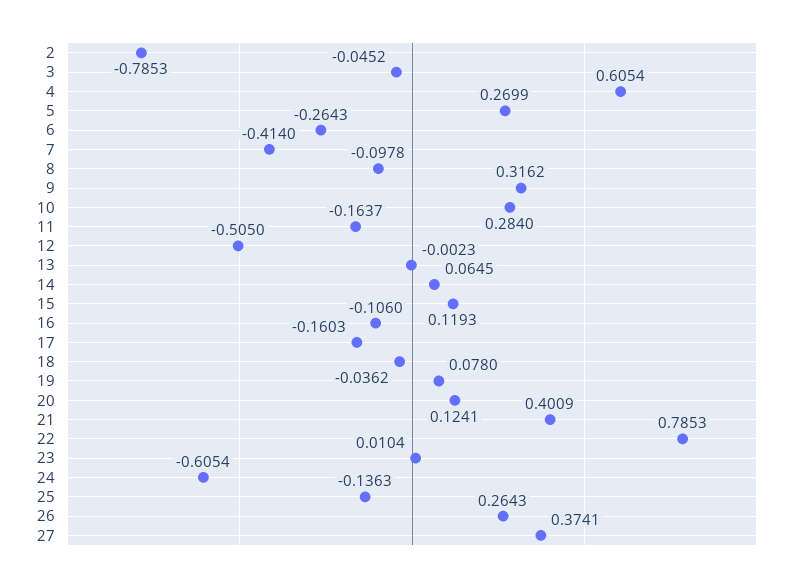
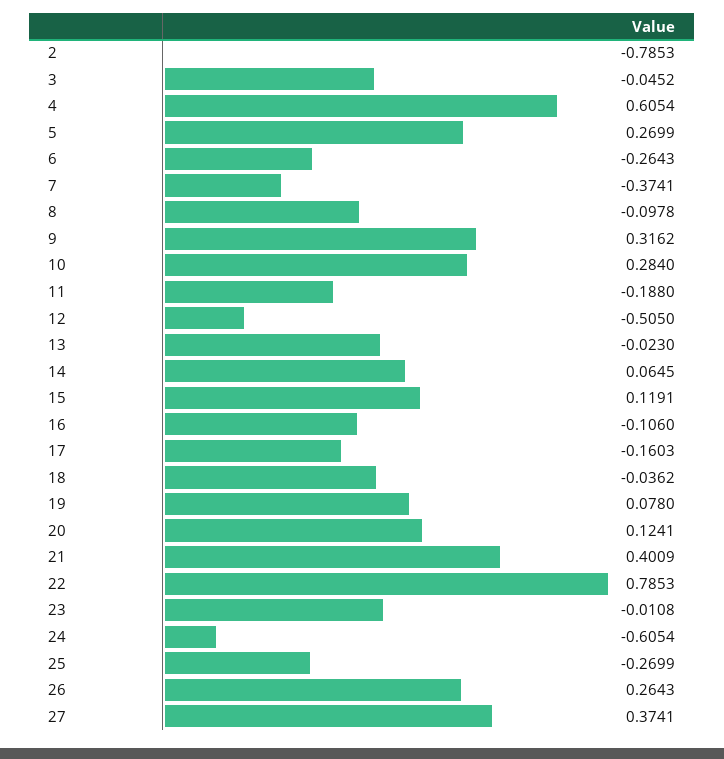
  {
    "2": -0.7853,
    "3": -0.0452,
    "4": 0.6054,
    "5": 0.2699,
    "6": -0.2643,
-   "7": -0.414,
+   "7": -0.3741,
    "8": -0.0978,
    "9": 0.3162,
    "10": 0.284,
-   "11": -0.1637,
+   "11": -0.188,
    "12": -0.505,
-   "13": -0.0023,
+   "13": -0.023,
    "14": 0.0645,
-   "15": 0.1193,
+   "15": 0.1191,
    "16": -0.106,
    "17": -0.1603,
    "18": -0.0362,
    "19": 0.078,
    "20": 0.1241,
    "21": 0.4009,
    "22": 0.7853,
-   "23": 0.0104,
+   "23": -0.0108,
    "24": -0.6054,
-   "25": -0.1363,
+   "25": -0.2699,
    "26": 0.2643,
    "27": 0.3741
  }

